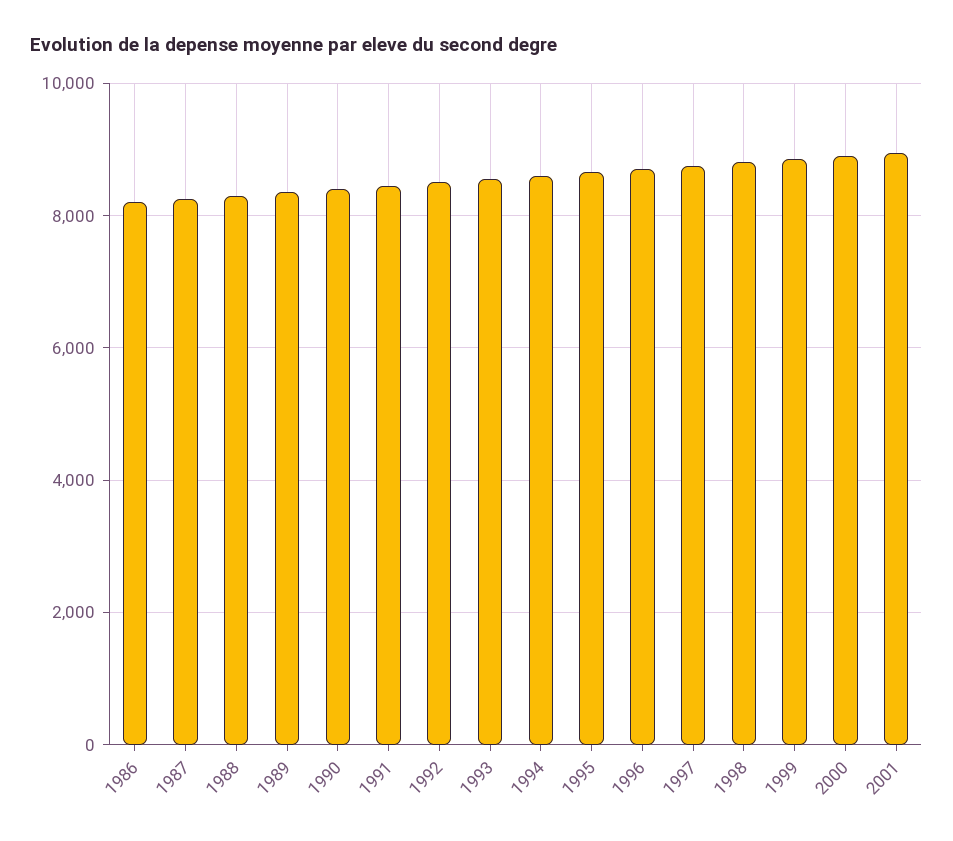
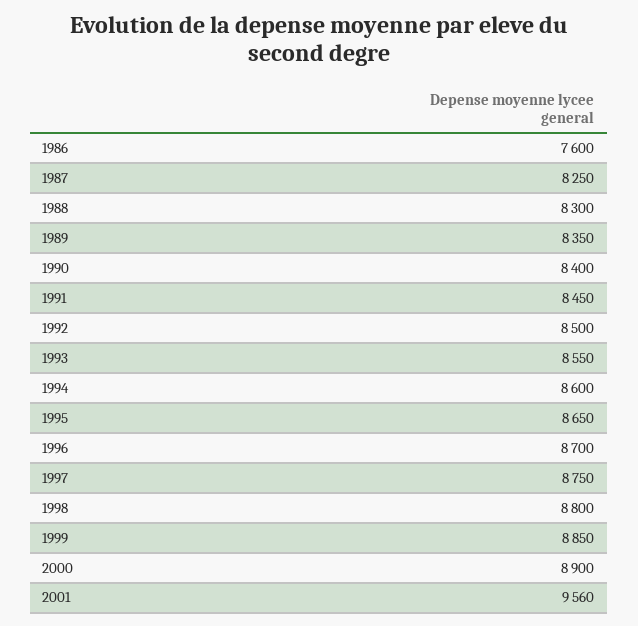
  {
-   "1986": 8200,
+   "1986": 7600,
    "1987": 8250,
    "1988": 8300,
    "1989": 8350,
    "1990": 8400,
    "1991": 8450,
    "1992": 8500,
    "1993": 8550,
    "1994": 8600,
    "1995": 8650,
    "1996": 8700,
    "1997": 8750,
    "1998": 8800,
    "1999": 8850,
    "2000": 8900,
-   "2001": 9000
+   "2001": 9560
  }

